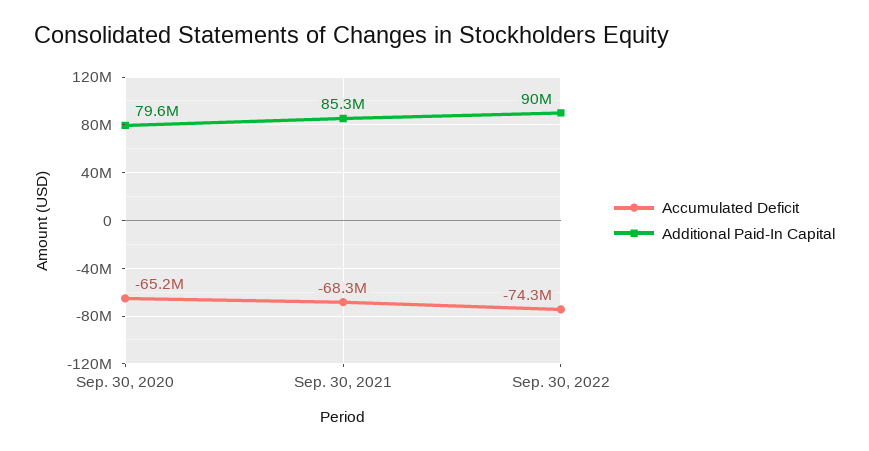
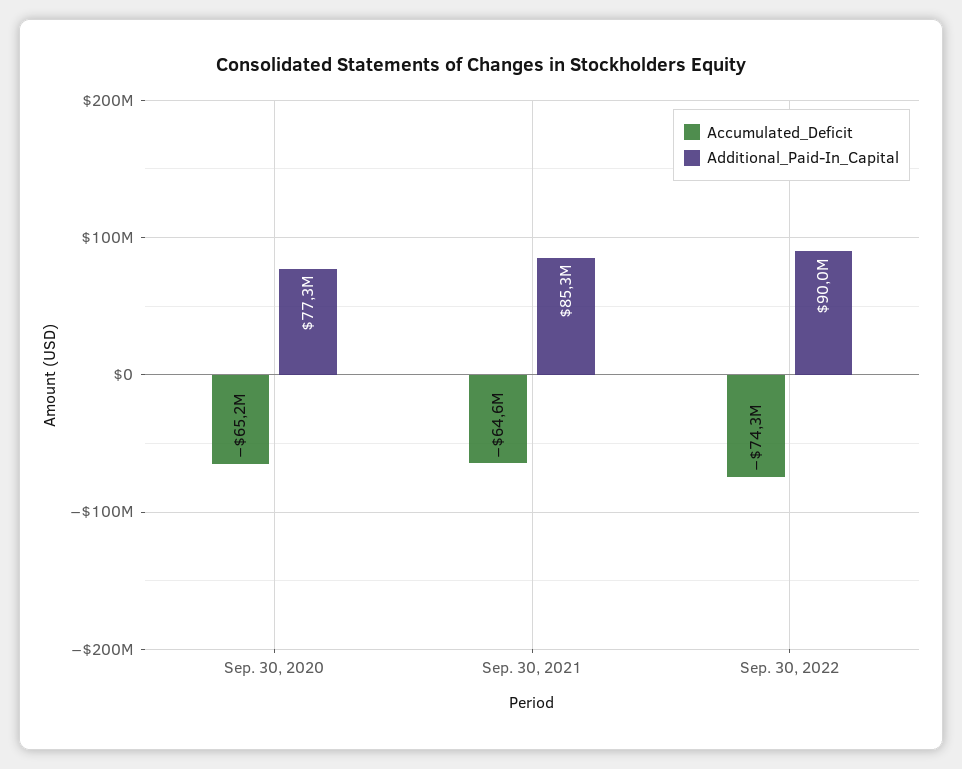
  {
    "Accumulated Deficit": {
      "Sep. 30, 2020": -65200000,
-     "Sep. 30, 2021": -68300000,
+     "Sep. 30, 2021": -64600000,
      "Sep. 30, 2022": -74300000
    },
    "Additional Paid-In Capital": {
-     "Sep. 30, 2020": 79600000,
+     "Sep. 30, 2020": 77300000,
      "Sep. 30, 2021": 85300000,
      "Sep. 30, 2022": 90000000
    }
  }

